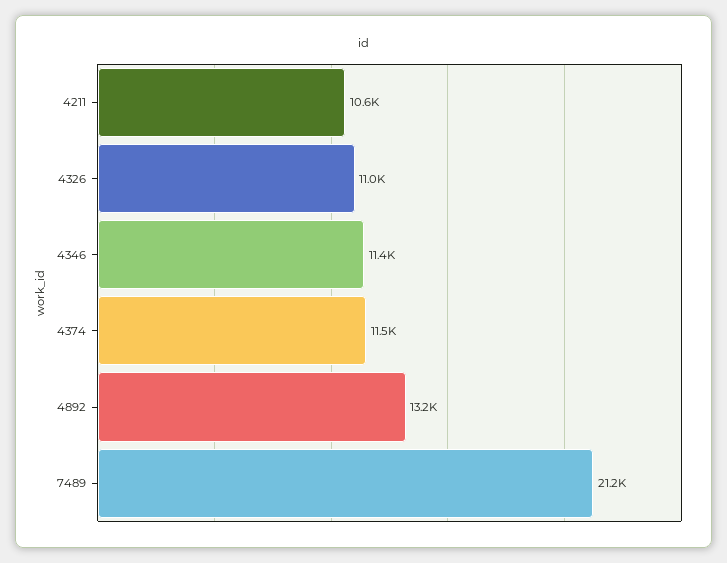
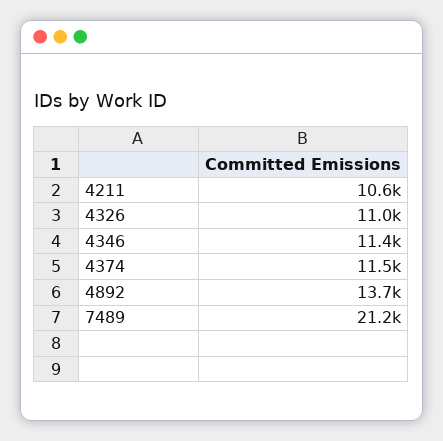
  {
    "4211": 10600,
    "4326": 11000,
    "4346": 11400,
    "4374": 11500,
-   "4892": 13200,
+   "4892": 13700,
    "7489": 21200
  }

